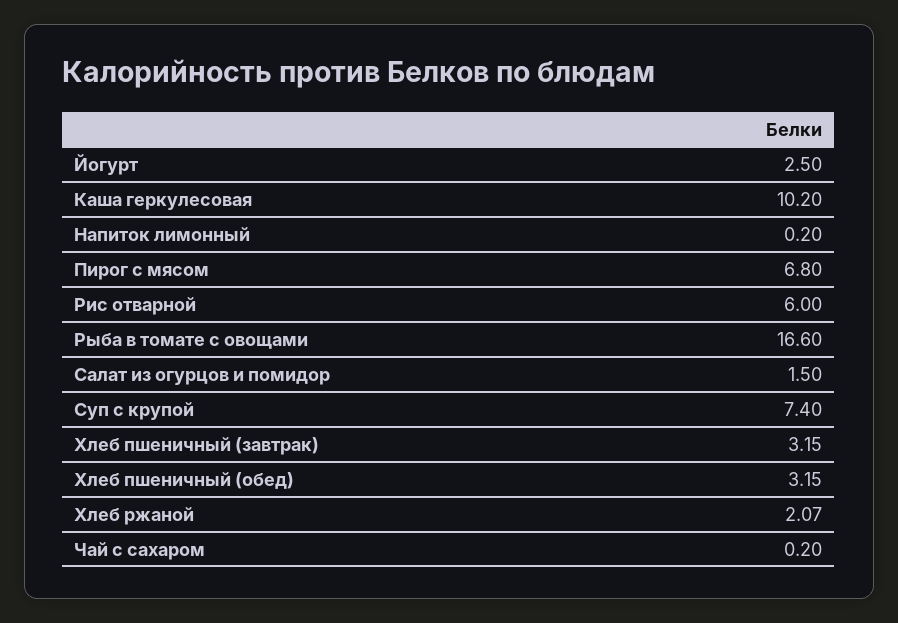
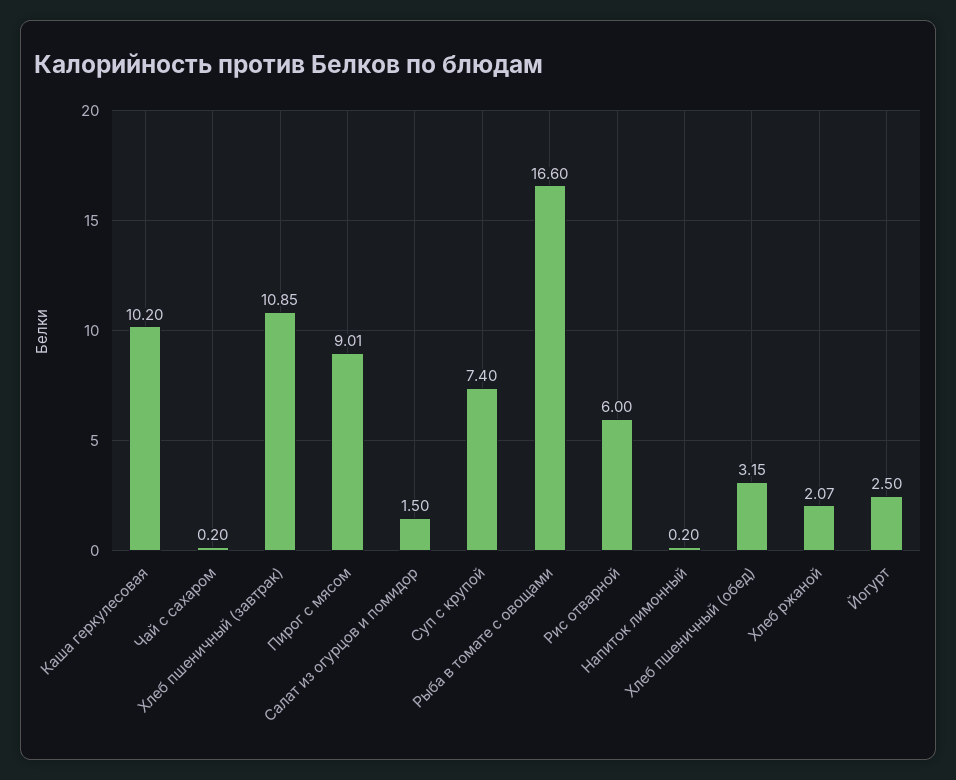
  {
    "Йогурт": 2.5,
    "Каша геркулесовая": 10.2,
    "Напиток лимонный": 0.2,
-   "Пирог с мясом": 6.8,
+   "Пирог с мясом": 9.01,
    "Рис отварной": 6,
    "Рыба в томате с овощами": 16.6,
    "Салат из огурцов и помидор": 1.5,
    "Суп с крупой": 7.4,
-   "Хлеб пшеничный (завтрак)": 3.15,
+   "Хлеб пшеничный (завтрак)": 10.85,
    "Хлеб пшеничный (обед)": 3.15,
    "Хлеб ржаной": 2.07,
    "Чай с сахаром": 0.2
  }

